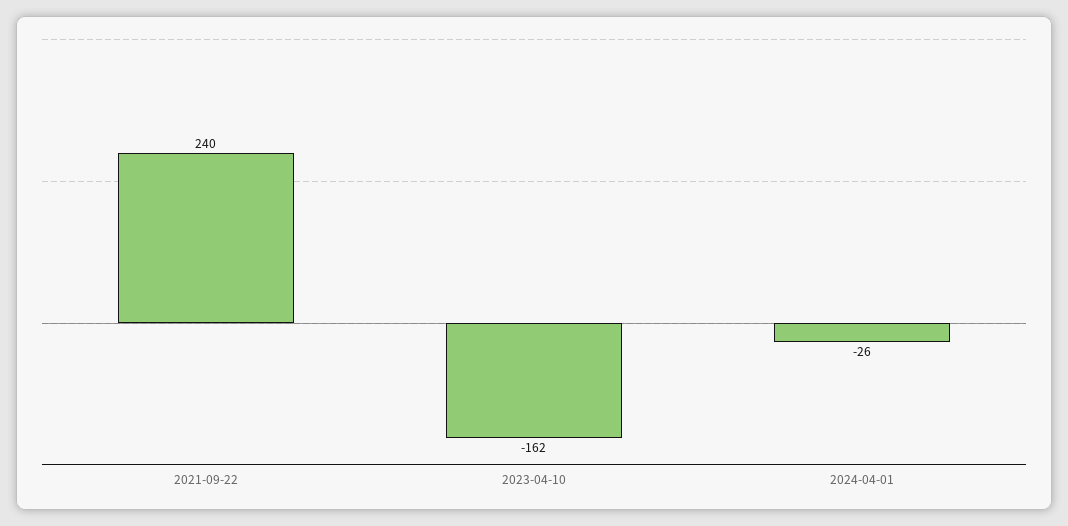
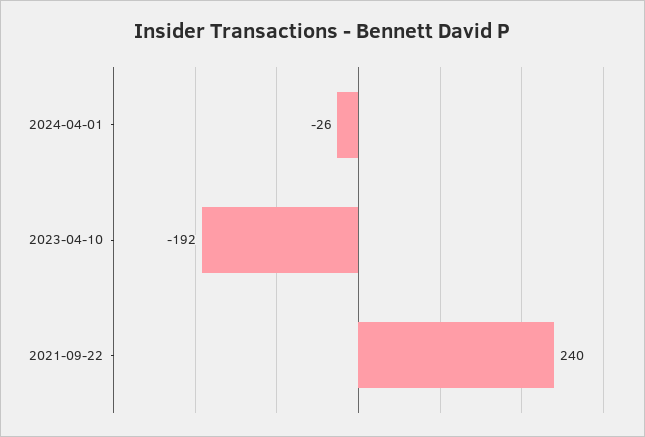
  {
    "2021-09-22": 240,
-   "2023-04-10": -162,
+   "2023-04-10": -192,
    "2024-04-01": -26
  }

